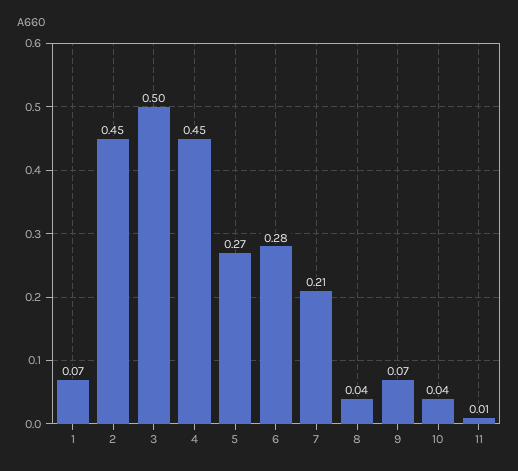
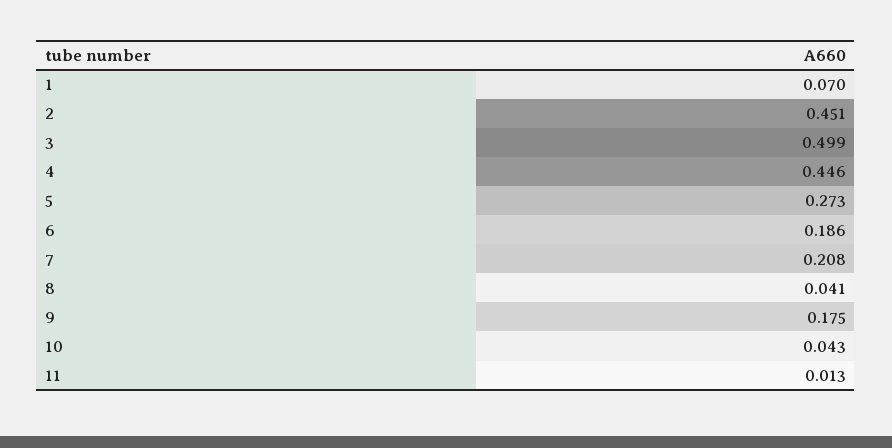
  {
    "1": 0.07,
    "2": 0.451,
    "3": 0.499,
    "4": 0.446,
    "5": 0.273,
-   "6": 0.28,
+   "6": 0.186,
    "7": 0.208,
    "8": 0.041,
-   "9": 0.07,
+   "9": 0.175,
    "10": 0.043,
    "11": 0.013
  }

